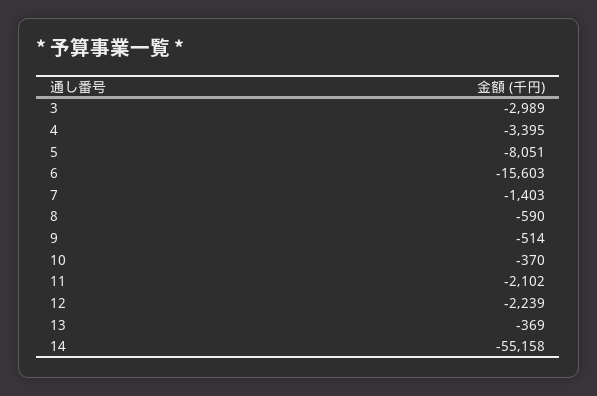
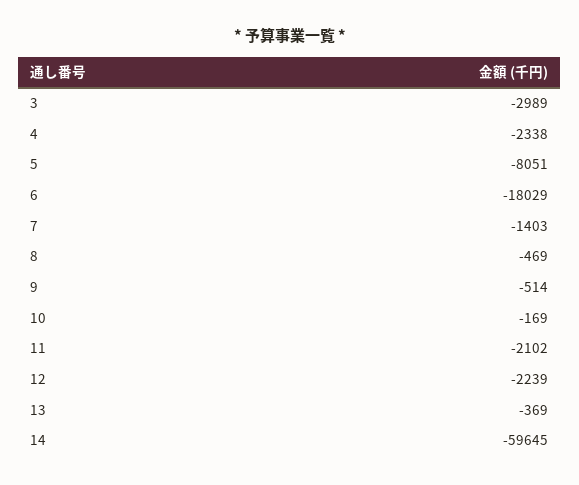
  {
    "3": -2989,
-   "4": -3395,
+   "4": -2338,
    "5": -8051,
-   "6": -15603,
+   "6": -18029,
    "7": -1403,
-   "8": -590,
+   "8": -469,
    "9": -514,
-   "10": -370,
+   "10": -169,
    "11": -2102,
    "12": -2239,
    "13": -369,
-   "14": -55158
+   "14": -59645
  }

